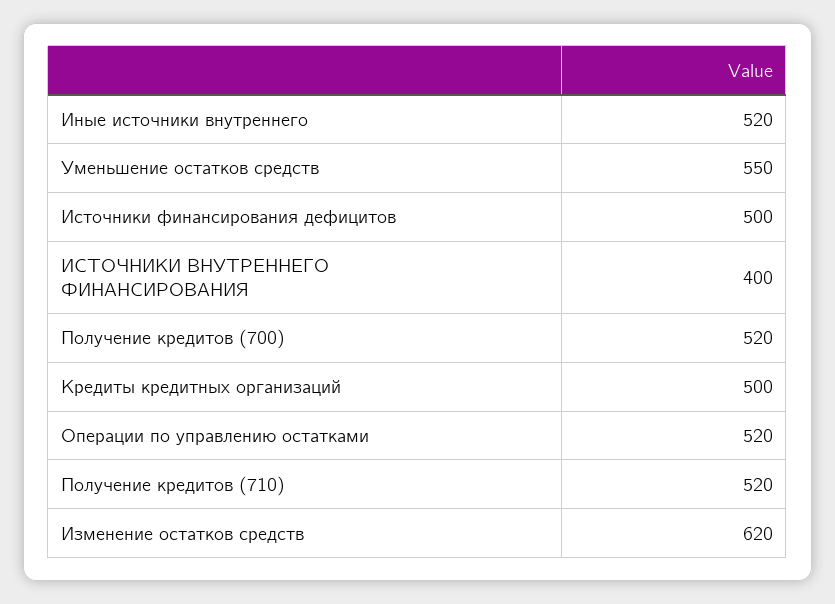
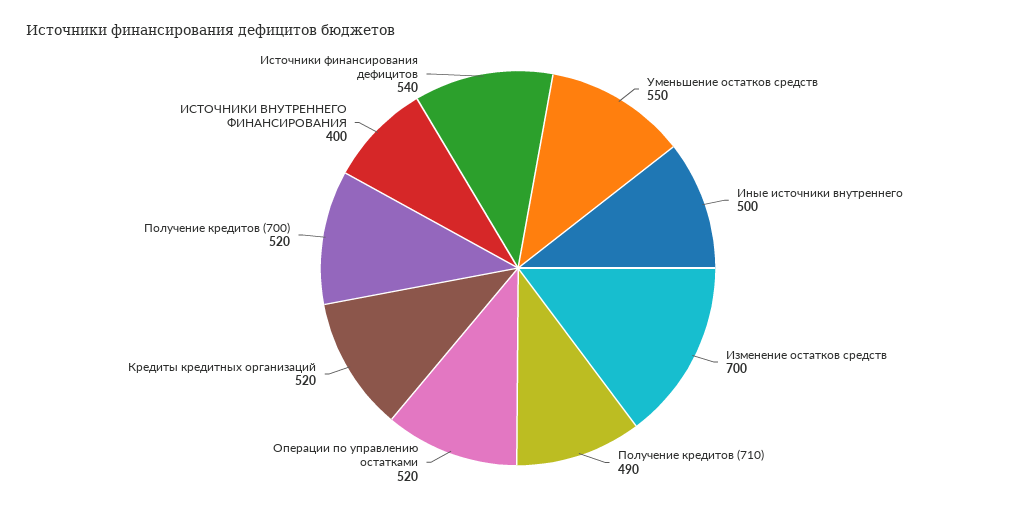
  {
-   "Иные источники внутреннего": 520,
+   "Иные источники внутреннего": 500,
    "Уменьшение остатков средств": 550,
-   "Источники финансирования дефицитов": 500,
+   "Источники финансирования дефицитов": 540,
    "ИСТОЧНИКИ ВНУТРЕННЕГО ФИНАНСИРОВАНИЯ": 400,
    "Получение кредитов (700)": 520,
-   "Кредиты кредитных организаций": 500,
+   "Кредиты кредитных организаций": 520,
    "Операции по управлению остатками": 520,
-   "Получение кредитов (710)": 520,
+   "Получение кредитов (710)": 490,
-   "Изменение остатков средств": 620
+   "Изменение остатков средств": 700
  }

